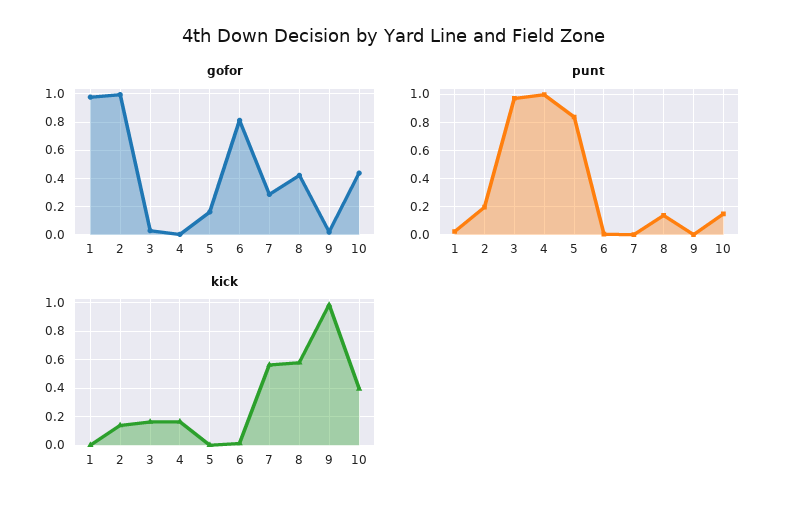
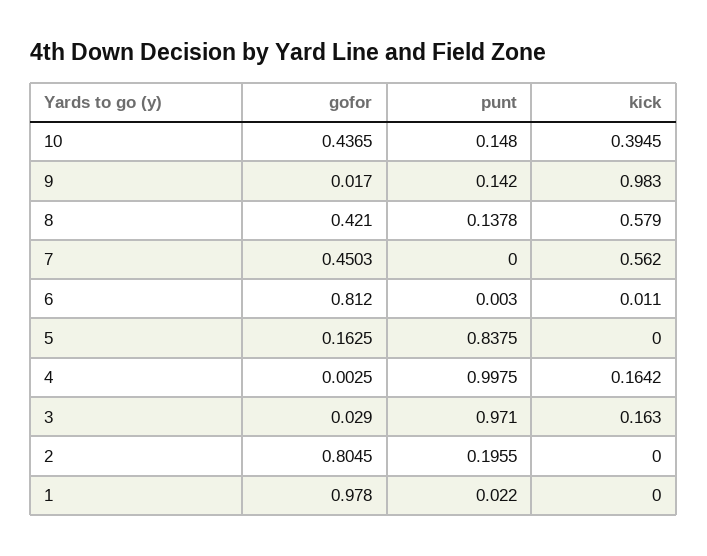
  {
    "gofor": {
      "1": 0.978,
-     "2": 1,
+     "2": 0.8045,
      "3": 0.029,
      "4": 0.0025,
      "5": 0.1625,
      "6": 0.812,
-     "7": 0.3,
+     "7": 0.4503,
      "8": 0.421,
      "9": 0.017,
      "10": 0.4365
    },
    "punt": {
      "1": 0.022,
      "2": 0.1955,
      "3": 0.971,
      "4": 0.9975,
      "5": 0.8375,
      "6": 0.003,
      "7": 0,
      "8": 0.1378,
-     "9": 0,
+     "9": 0.142,
      "10": 0.148
    },
    "kick": {
      "1": 0,
-     "2": 0.15,
+     "2": 0,
      "3": 0.163,
      "4": 0.1642,
      "5": 0,
      "6": 0.011,
      "7": 0.562,
      "8": 0.579,
      "9": 0.983,
      "10": 0.3945
    }
  }

